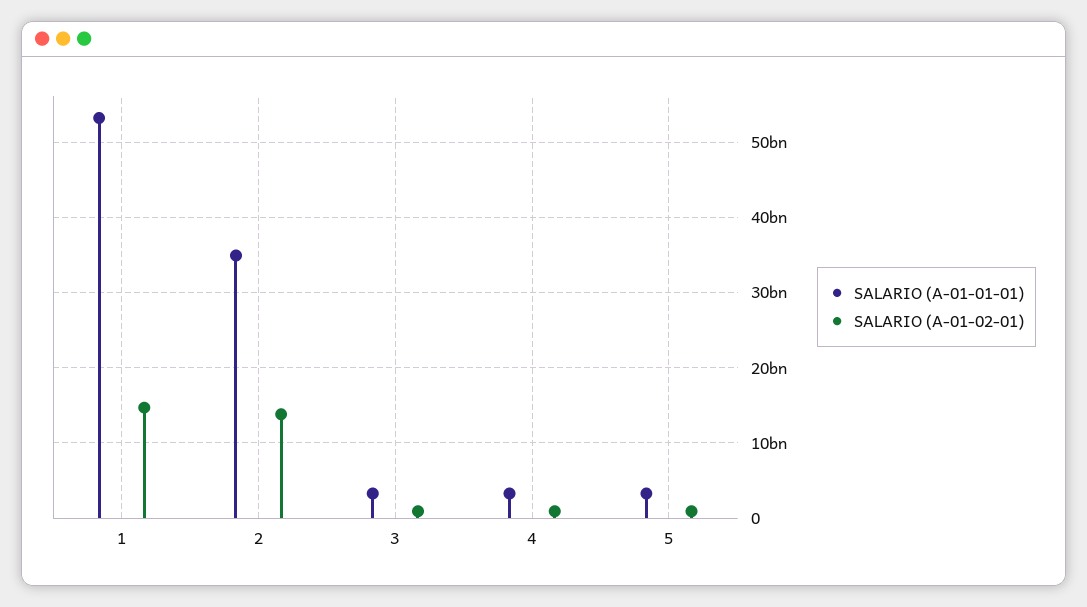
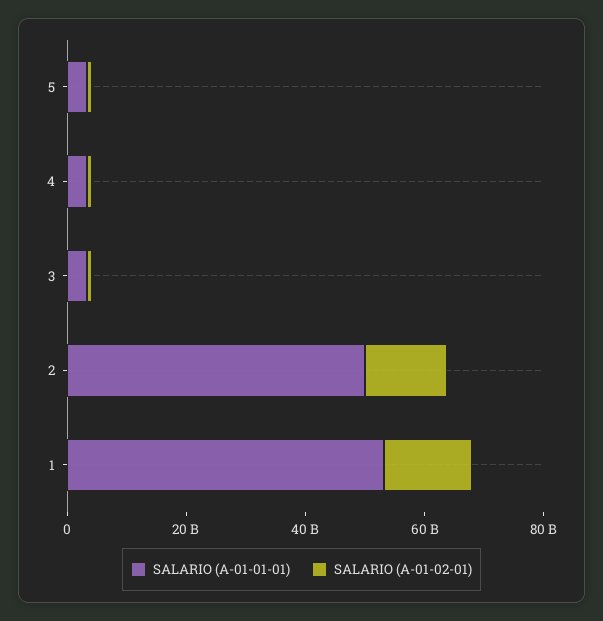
  {
    "SALARIO (A-01-01-01)": {
      "1": 53000000000,
-     "2": 35000000000,
+     "2": 50000000000,
      "3": 3000000000,
      "4": 3000000000,
      "5": 3000000000
    },
    "SALARIO (A-01-02-01)": {
      "1": 15000000000,
      "2": 14000000000,
      "3": 1000000000,
      "4": 1000000000,
      "5": 1000000000
    }
  }

